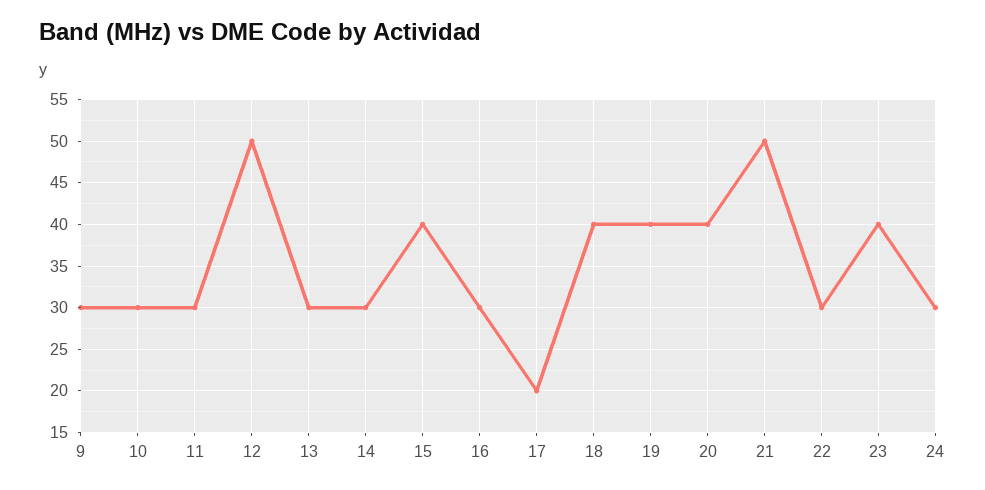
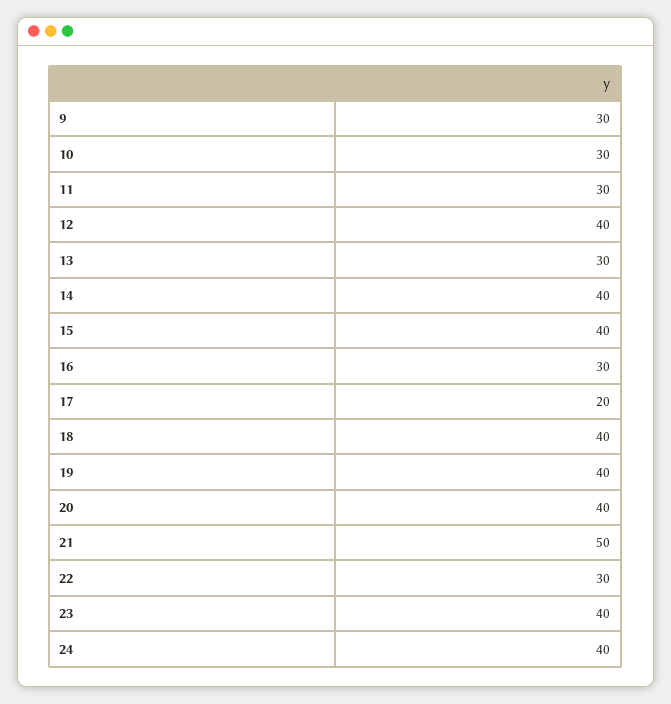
  {
    "9": 30,
    "10": 30,
    "11": 30,
-   "12": 50,
+   "12": 40,
    "13": 30,
-   "14": 30,
+   "14": 40,
    "15": 40,
    "16": 30,
    "17": 20,
    "18": 40,
    "19": 40,
    "20": 40,
    "21": 50,
    "22": 30,
    "23": 40,
-   "24": 30
+   "24": 40
  }

